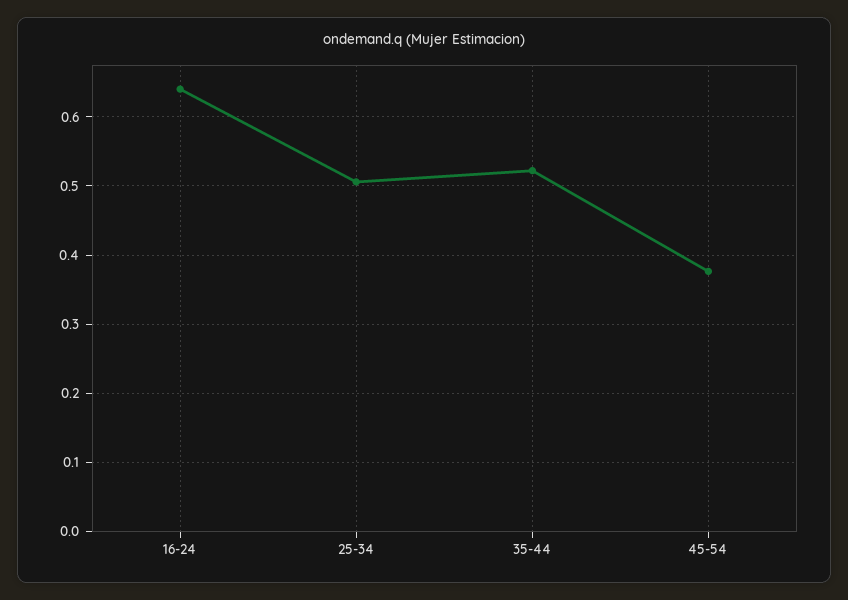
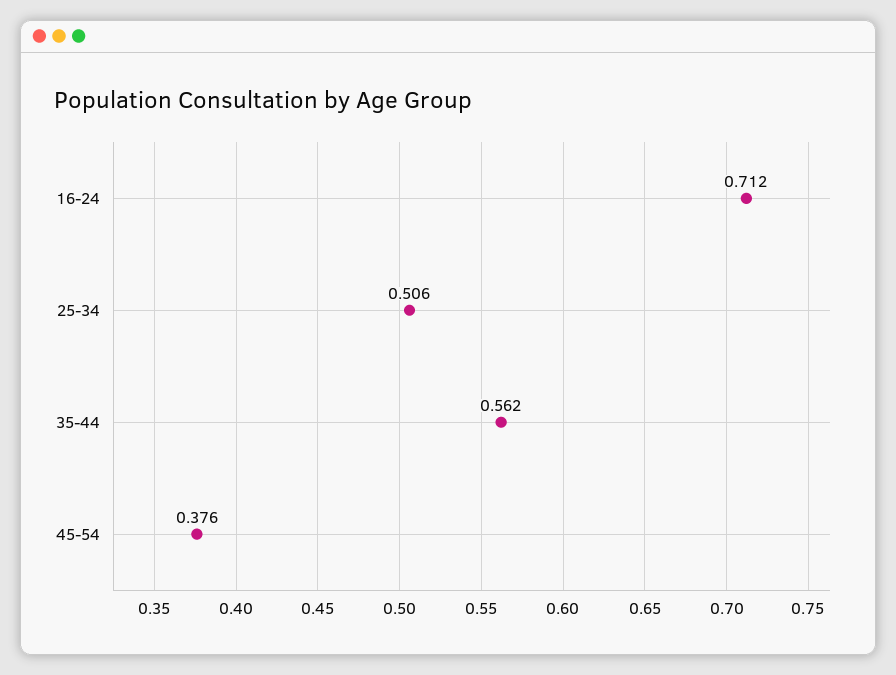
  {
-   "16-24": 0.64,
+   "16-24": 0.712,
    "25-34": 0.506,
-   "35-44": 0.52,
+   "35-44": 0.562,
    "45-54": 0.376
  }

